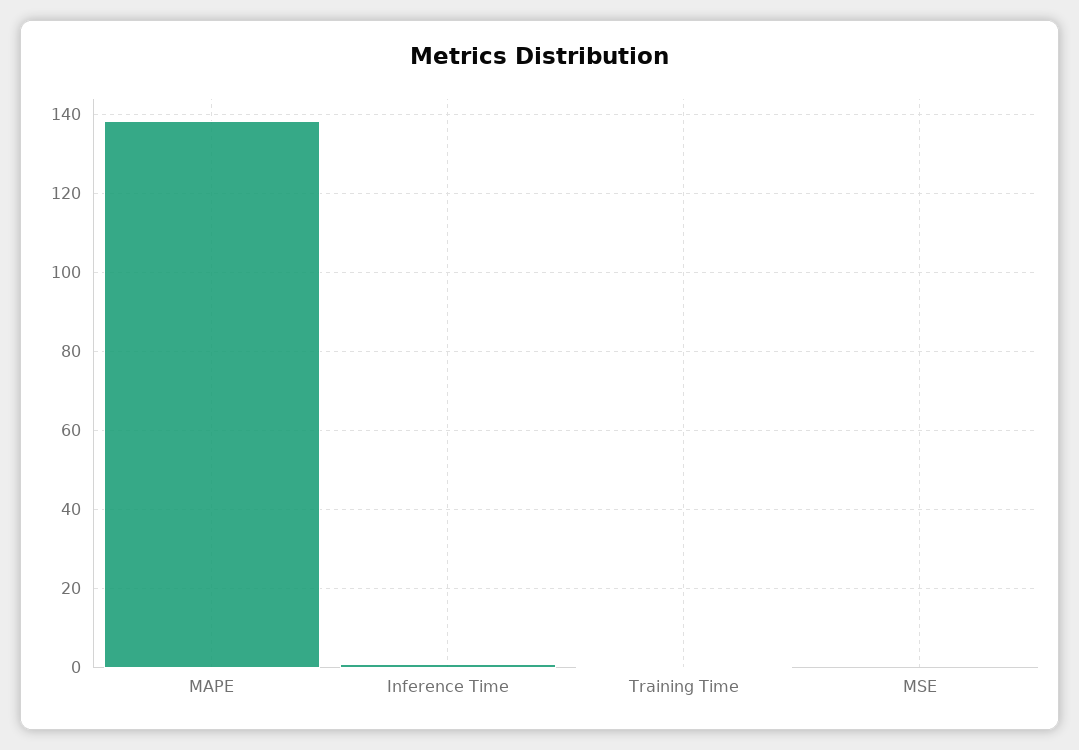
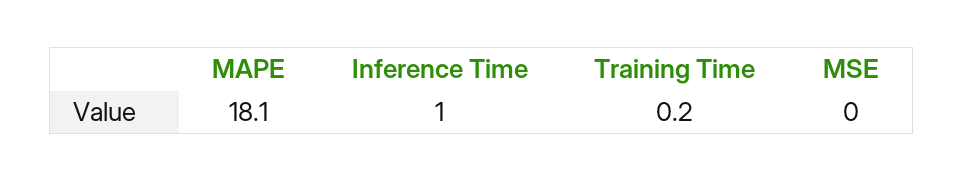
  {
-   "MAPE": 138,
+   "MAPE": 18.1,
    "Inference Time": 1,
    "Training Time": 0.2,
    "MSE": 0
  }

